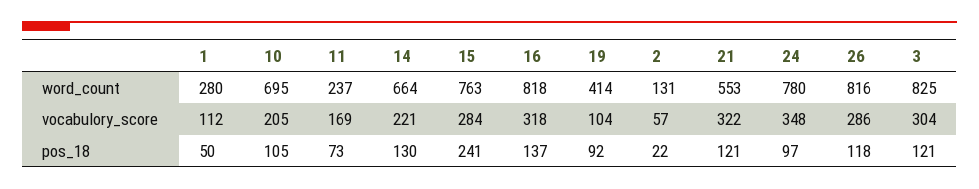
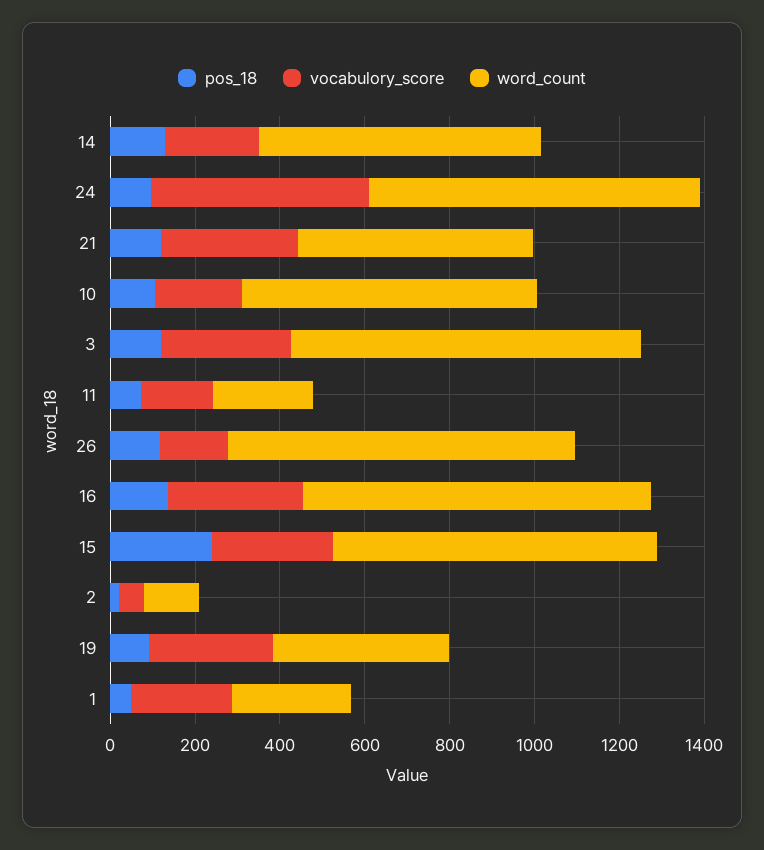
  {
    "word_count": {
      "1": 280,
      "10": 695,
      "11": 237,
      "14": 664,
      "15": 763,
      "16": 818,
      "19": 414,
      "2": 131,
      "21": 553,
      "24": 780,
      "26": 816,
      "3": 825
    },
    "vocabulory_score": {
-     "1": 112,
+     "1": 250,
      "10": 205,
      "11": 169,
      "14": 221,
      "15": 284,
      "16": 318,
-     "19": 104,
+     "19": 300,
      "2": 57,
      "21": 322,
-     "24": 348,
+     "24": 500,
-     "26": 286,
+     "26": 150,
      "3": 304
    },
    "pos_18": {
      "1": 50,
      "10": 105,
      "11": 73,
      "14": 130,
      "15": 241,
      "16": 137,
      "19": 92,
      "2": 22,
      "21": 121,
      "24": 97,
      "26": 118,
      "3": 121
    }
  }

